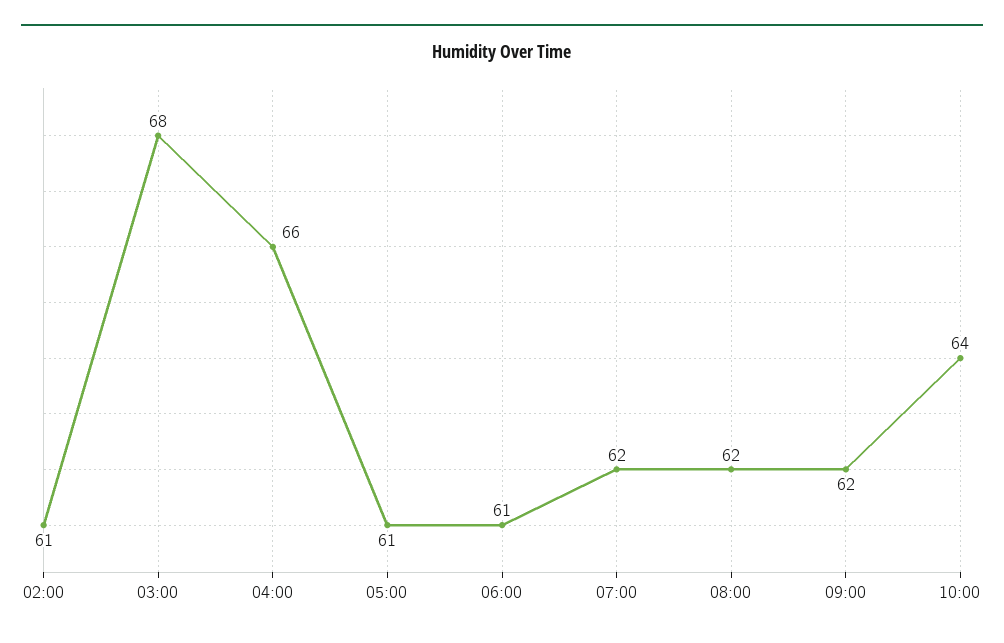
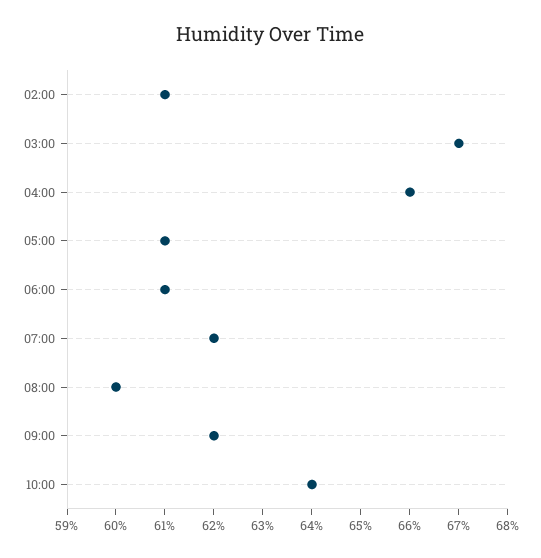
  {
    "02:00": 61,
-   "03:00": 68,
+   "03:00": 67,
    "04:00": 66,
    "05:00": 61,
    "06:00": 61,
    "07:00": 62,
-   "08:00": 62,
+   "08:00": 60,
    "09:00": 62,
    "10:00": 64
  }

